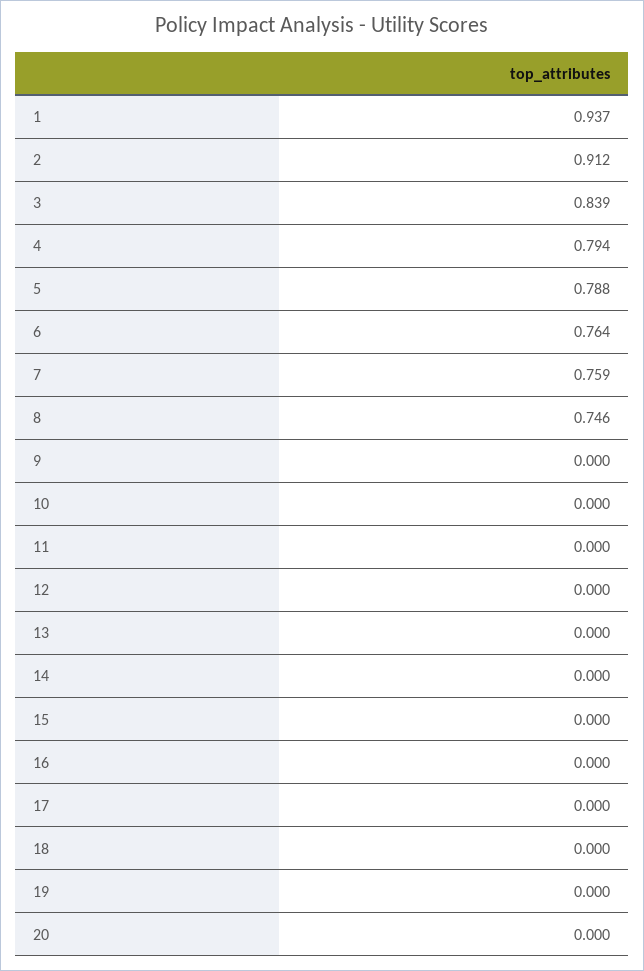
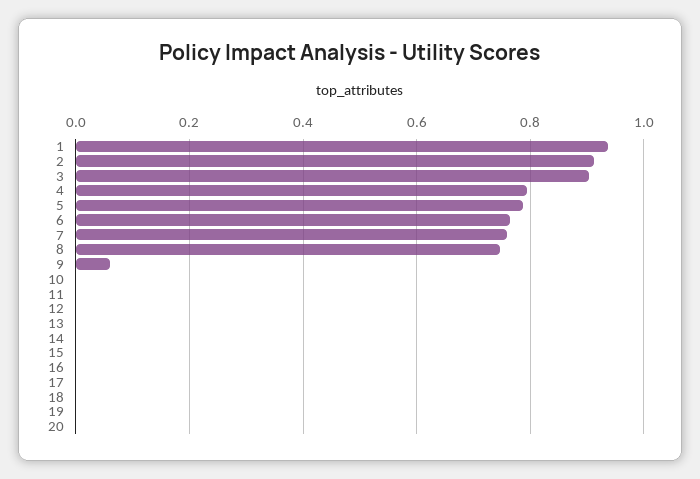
  {
    "1": 0.937,
    "2": 0.912,
-   "3": 0.839,
+   "3": 0.9,
    "4": 0.794,
    "5": 0.788,
    "6": 0.764,
    "7": 0.759,
    "8": 0.746,
-   "9": 0,
+   "9": 0.06,
    "10": 0,
    "11": 0,
    "12": 0,
    "13": 0,
    "14": 0,
    "15": 0,
    "16": 0,
    "17": 0,
    "18": 0,
    "19": 0,
    "20": 0
  }

